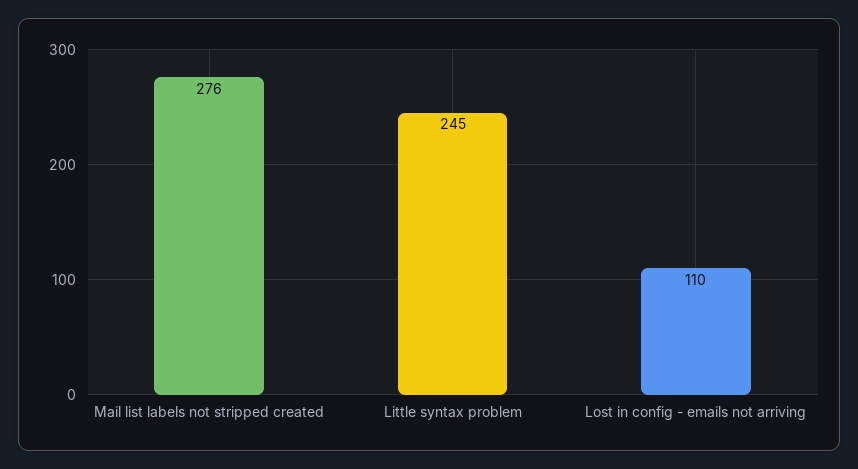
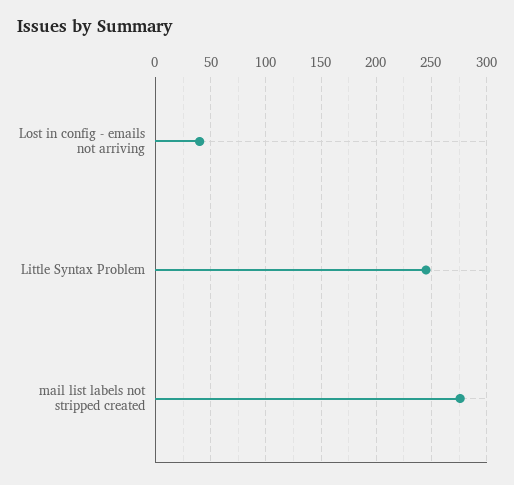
  {
    "Mail list labels not stripped created": 276,
    "Little syntax problem": 245,
-   "Lost in config - emails not arriving": 110
+   "Lost in config - emails not arriving": 40
  }

